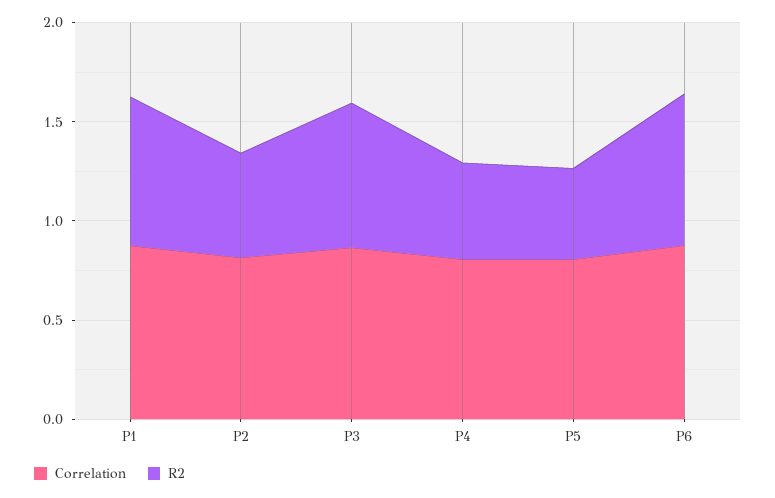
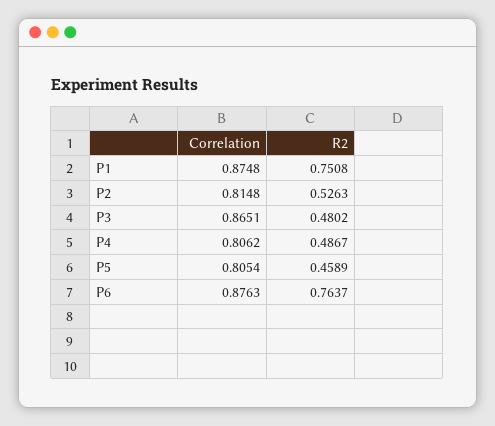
  {
    "Correlation": {
      "P1": 0.8748,
      "P2": 0.8148,
      "P3": 0.8651,
      "P4": 0.8062,
      "P5": 0.8054,
      "P6": 0.8763
    },
    "R2": {
      "P1": 0.7508,
      "P2": 0.5263,
-     "P3": 0.7,
+     "P3": 0.4802,
      "P4": 0.4867,
      "P5": 0.4589,
      "P6": 0.7637
    }
  }

